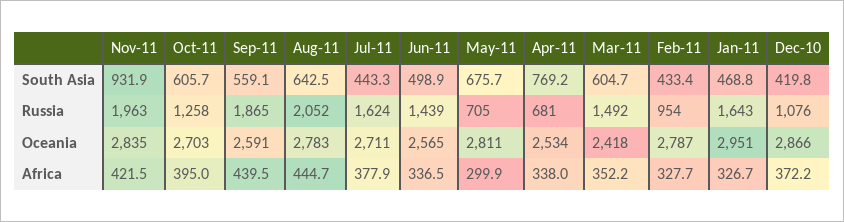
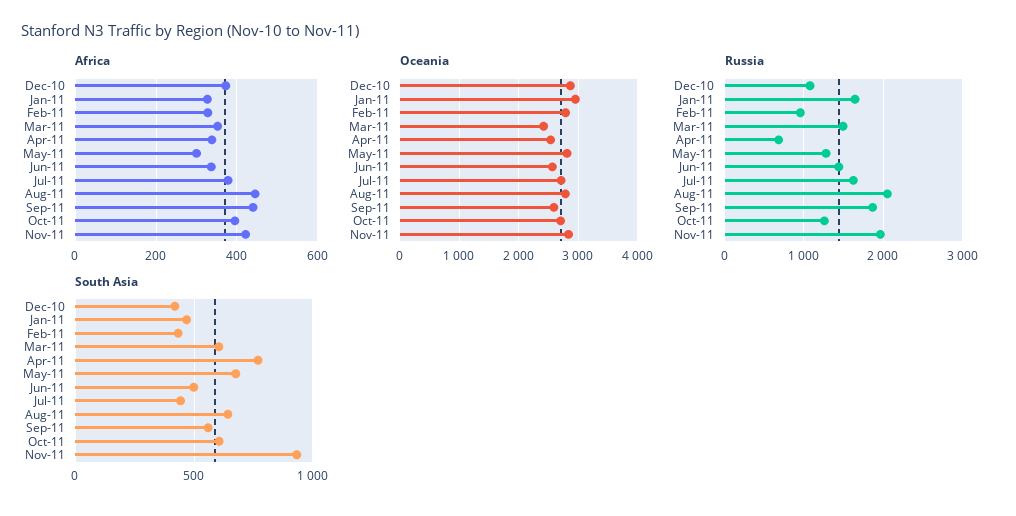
  {
    "South Asia": {
      "Nov-11": 931.9,
      "Oct-11": 605.7,
      "Sep-11": 559.1,
      "Aug-11": 642.5,
      "Jul-11": 443.3,
      "Jun-11": 498.9,
      "May-11": 675.7,
      "Apr-11": 769.2,
      "Mar-11": 604.7,
      "Feb-11": 433.4,
      "Jan-11": 468.8,
      "Dec-10": 419.8
    },
    "Russia": {
      "Nov-11": 1963,
      "Oct-11": 1258,
      "Sep-11": 1865,
      "Aug-11": 2052,
      "Jul-11": 1624,
      "Jun-11": 1439,
-     "May-11": 705,
+     "May-11": 1300,
      "Apr-11": 681,
      "Mar-11": 1492,
      "Feb-11": 954,
      "Jan-11": 1643,
      "Dec-10": 1076
    },
    "Oceania": {
      "Nov-11": 2835,
      "Oct-11": 2703,
      "Sep-11": 2591,
      "Aug-11": 2783,
      "Jul-11": 2711,
      "Jun-11": 2565,
      "May-11": 2811,
      "Apr-11": 2534,
      "Mar-11": 2418,
      "Feb-11": 2787,
      "Jan-11": 2951,
      "Dec-10": 2866
    },
    "Africa": {
      "Nov-11": 421.5,
      "Oct-11": 395,
      "Sep-11": 439.5,
      "Aug-11": 444.7,
      "Jul-11": 377.9,
      "Jun-11": 336.5,
      "May-11": 299.9,
      "Apr-11": 338,
      "Mar-11": 352.2,
      "Feb-11": 327.7,
      "Jan-11": 326.7,
      "Dec-10": 372.2
    }
  }

